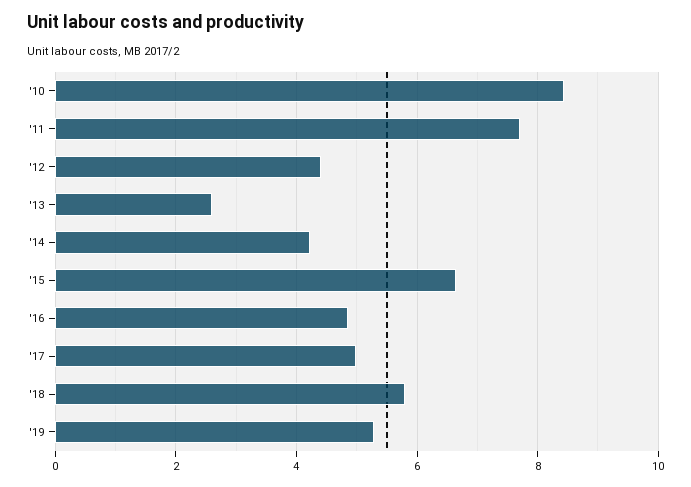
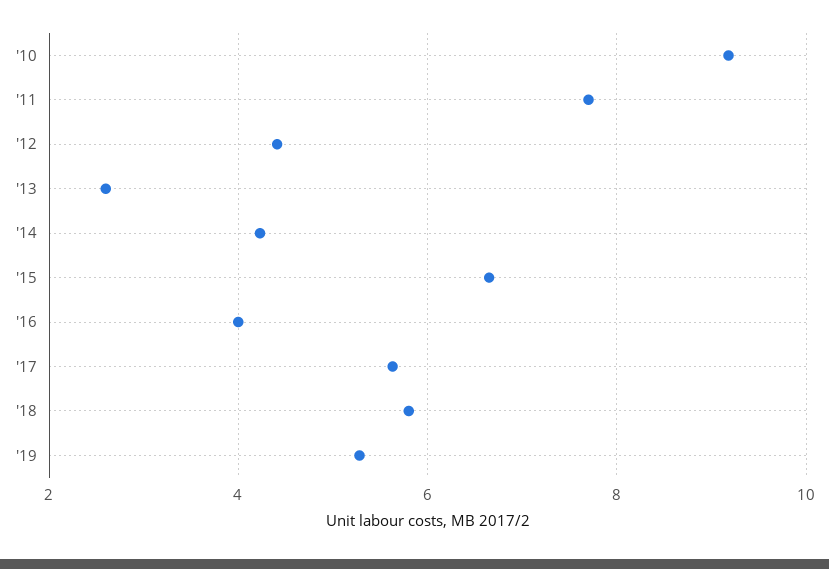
  {
-   "'10": 8.4,
+   "'10": 9.2,
    "'11": 7.8,
    "'12": 4.4,
    "'13": 2.6,
    "'14": 4.2,
    "'15": 6.6,
-   "'16": 4.8,
+   "'16": 4,
-   "'17": 5,
+   "'17": 5.6,
    "'18": 5.8,
    "'19": 5.2
  }

